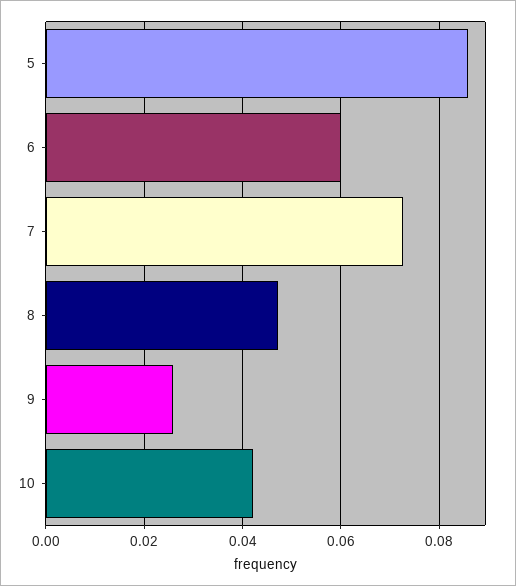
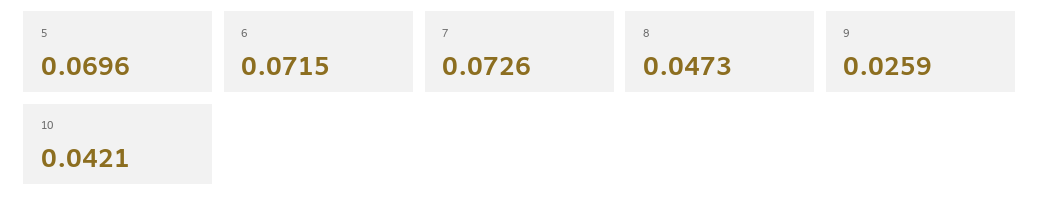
  {
-   "5": 0.086,
+   "5": 0.0696,
-   "6": 0.06,
+   "6": 0.0715,
    "7": 0.0726,
    "8": 0.0473,
    "9": 0.0259,
    "10": 0.0421
  }

